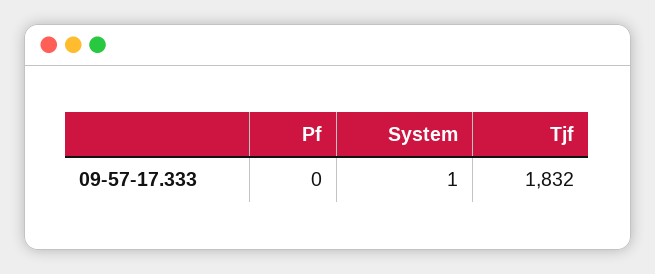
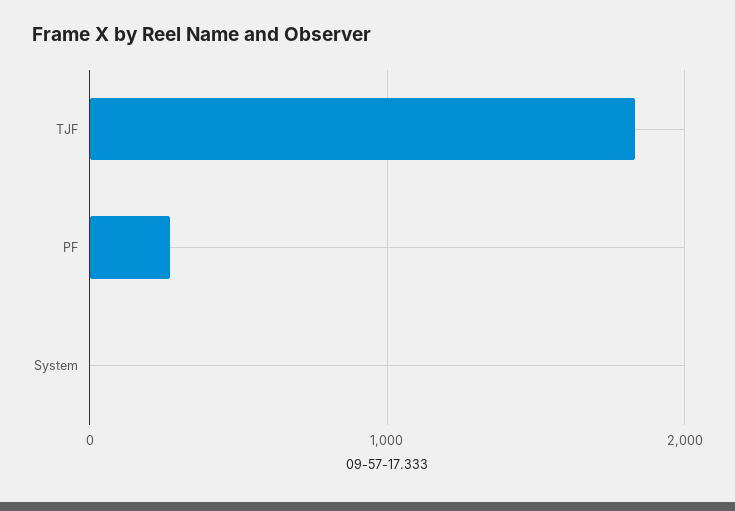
  {
-   "Pf": 0,
+   "Pf": 300,
    "System": 1,
    "Tjf": 1832
  }

